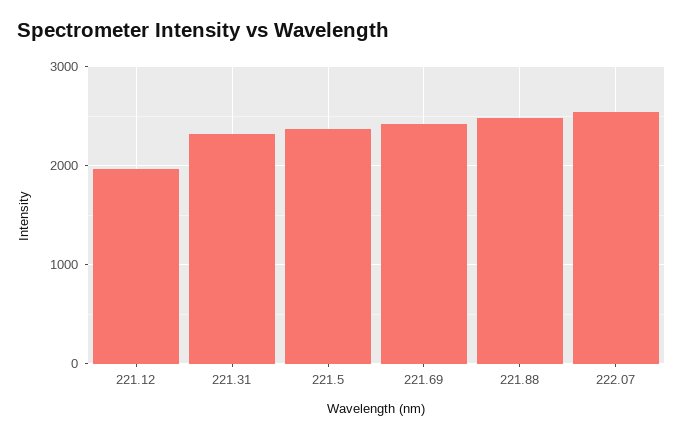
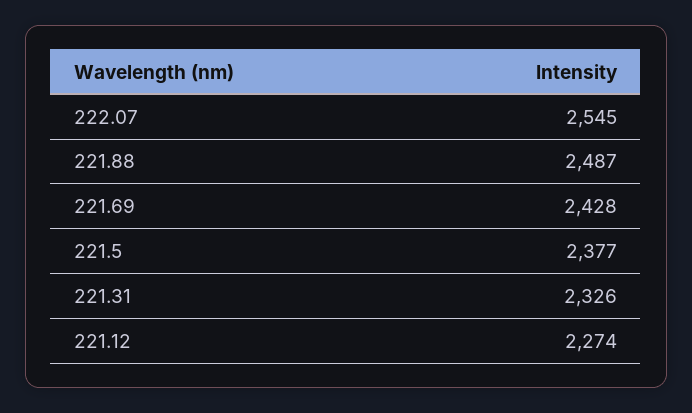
  {
-   "221.12": 2000,
+   "221.12": 2274,
    "221.31": 2326,
    "221.5": 2377,
    "221.69": 2428,
    "221.88": 2487,
    "222.07": 2545
  }

